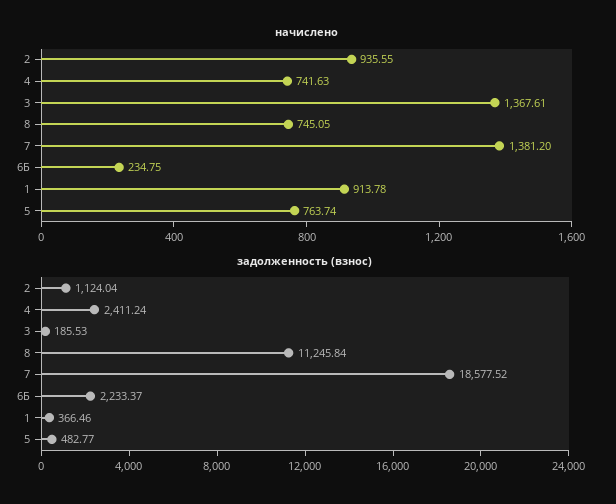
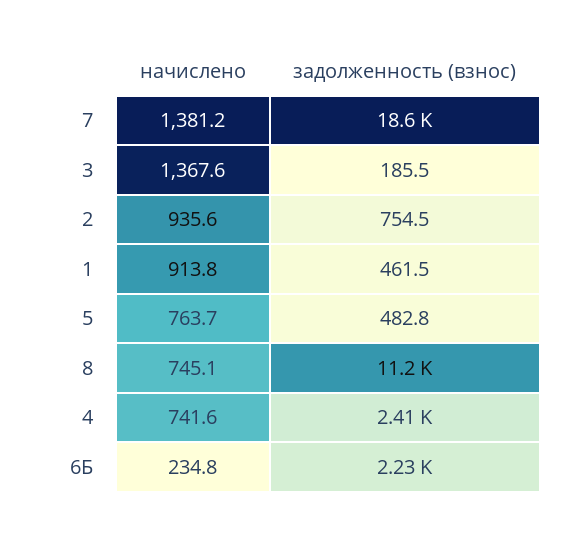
  {
    "начислено": {
      "2": 935.55,
      "4": 741.63,
      "3": 1367.61,
      "8": 745.05,
      "7": 1381.2,
      "6Б": 234.75,
      "1": 913.78,
      "5": 763.74
    },
    "задолженность (взнос)": {
-     "2": 1124.04,
+     "2": 754.5,
      "4": 2411.24,
      "3": 185.53,
      "8": 11245.84,
      "7": 18577.52,
      "6Б": 2233.37,
-     "1": 366.46,
+     "1": 461.5,
      "5": 482.77
    }
  }

